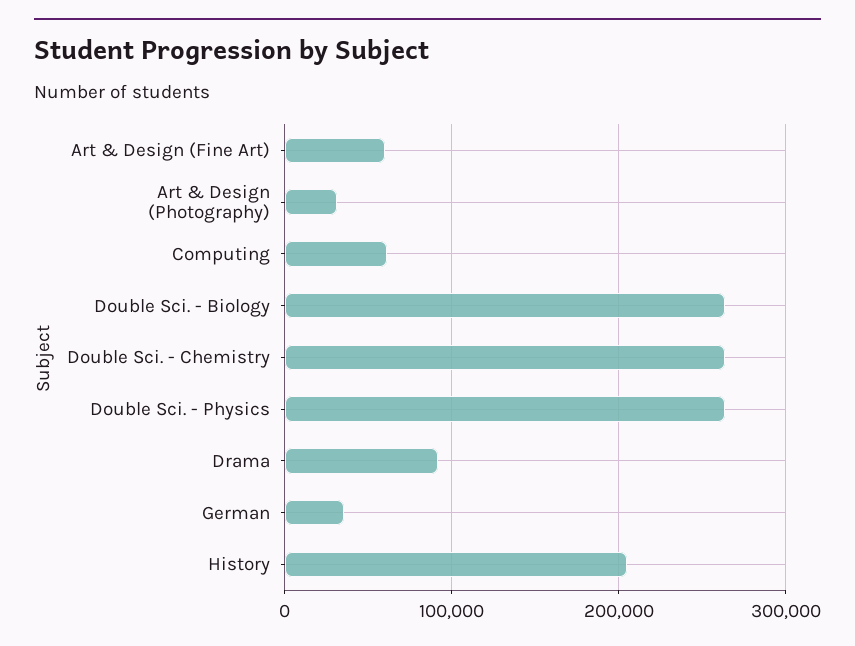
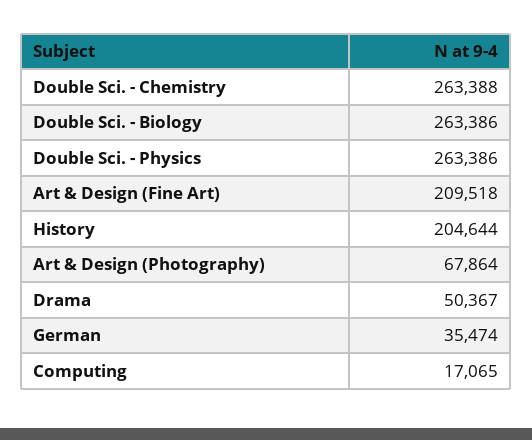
  {
-   "Art & Design (Fine Art)": 60000,
+   "Art & Design (Fine Art)": 209518,
-   "Art & Design (Photography)": 30000,
+   "Art & Design (Photography)": 67864,
-   "Computing": 60000,
+   "Computing": 17065,
    "Double Sci. - Biology": 263386,
    "Double Sci. - Chemistry": 263388,
    "Double Sci. - Physics": 263386,
-   "Drama": 90000,
+   "Drama": 50367,
    "German": 35474,
    "History": 204644
  }

